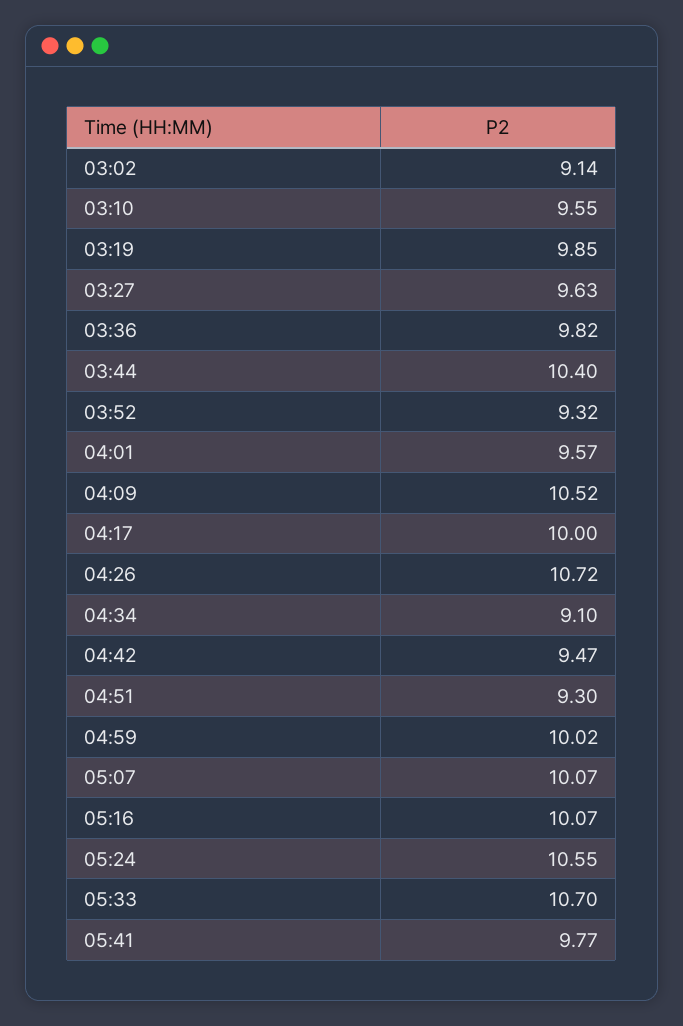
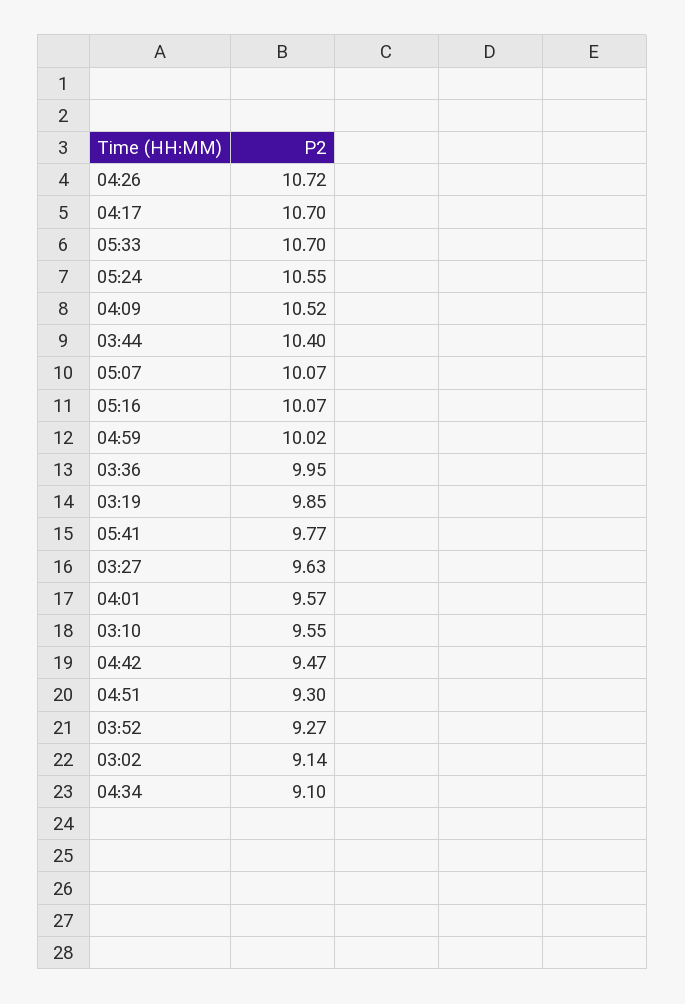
  {
    "03:02": 9.14,
    "03:10": 9.55,
    "03:19": 9.85,
    "03:27": 9.63,
-   "03:36": 9.82,
+   "03:36": 9.95,
    "03:44": 10.4,
-   "03:52": 9.32,
+   "03:52": 9.27,
    "04:01": 9.57,
    "04:09": 10.52,
-   "04:17": 10,
+   "04:17": 10.7,
    "04:26": 10.72,
    "04:34": 9.1,
    "04:42": 9.47,
    "04:51": 9.3,
    "04:59": 10.02,
    "05:07": 10.07,
    "05:16": 10.07,
    "05:24": 10.55,
    "05:33": 10.7,
    "05:41": 9.77
  }

